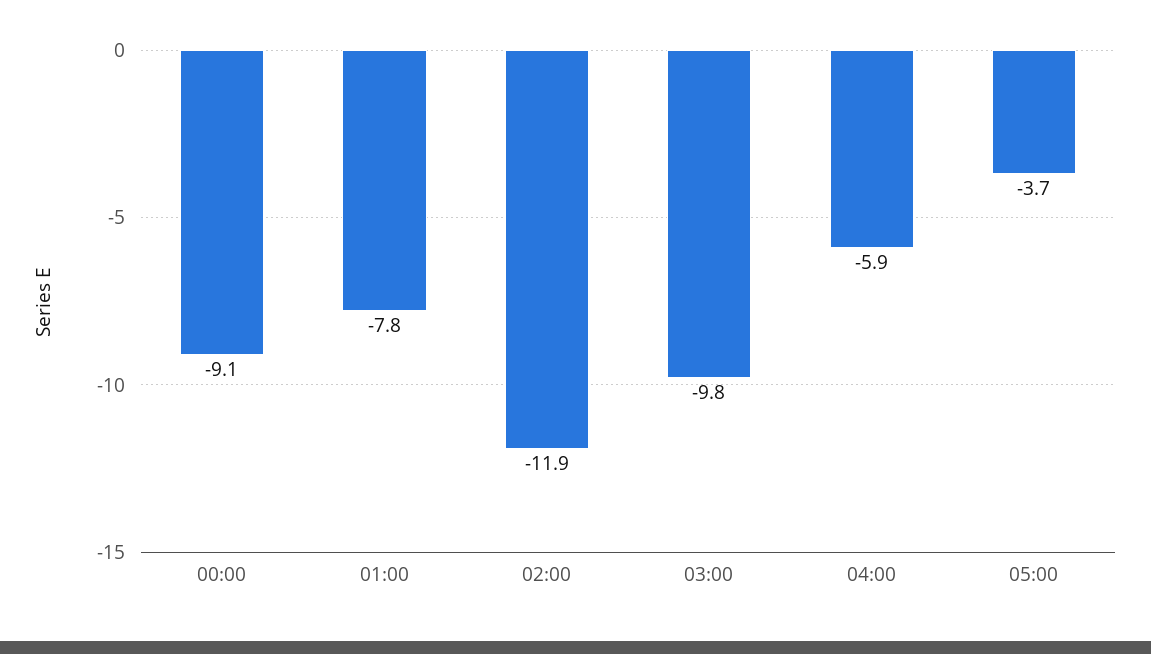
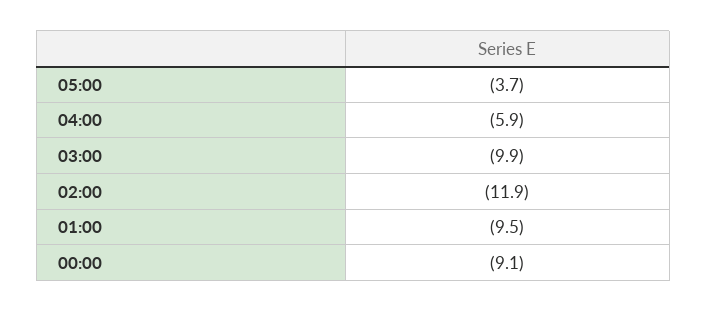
  {
    "00:00": -9.1,
-   "01:00": -7.8,
+   "01:00": -9.5,
    "02:00": -11.9,
-   "03:00": -9.8,
+   "03:00": -9.9,
    "04:00": -5.9,
    "05:00": -3.7
  }

